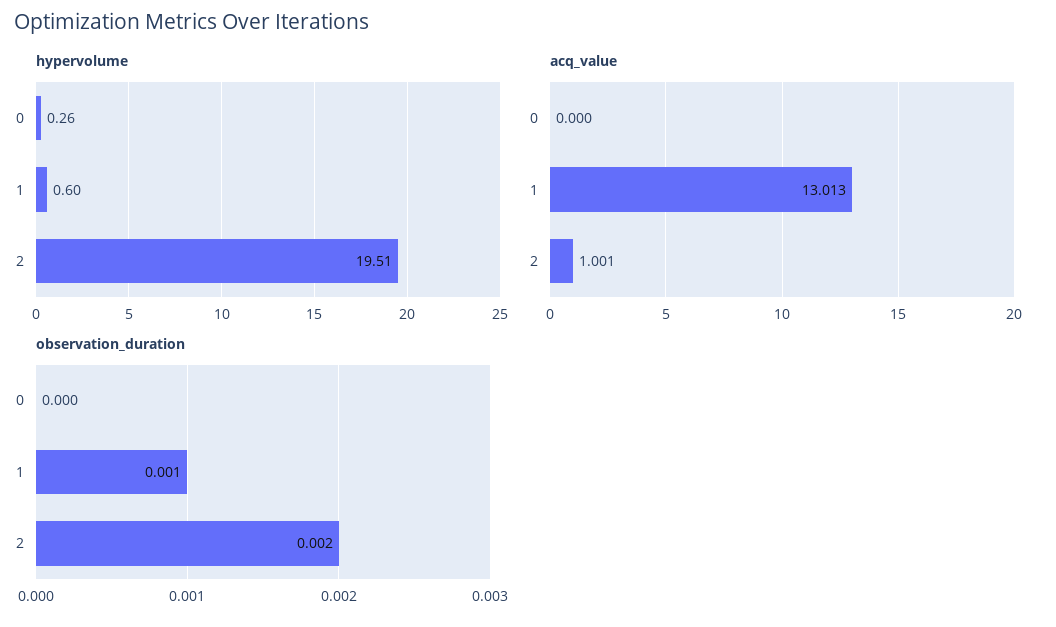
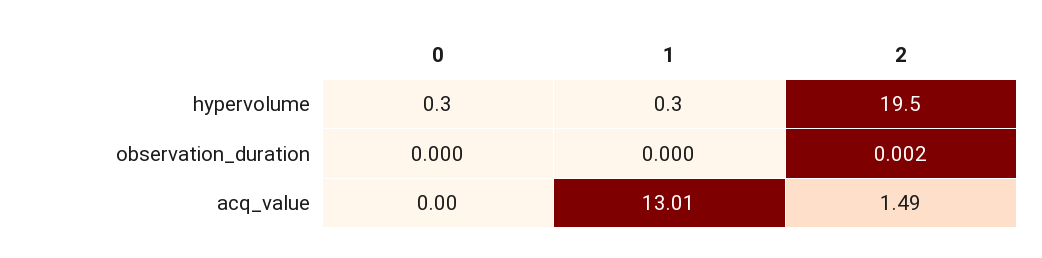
  {
    "hypervolume": {
      "0": 0.26,
-     "1": 0.6,
+     "1": 0.3,
      "2": 19.51
    },
    "acq_value": {
      "0": 0,
      "1": 13.013,
-     "2": 1.001
+     "2": 1.49
    },
    "observation_duration": {
      "0": 0,
-     "1": 0.001,
+     "1": 0,
      "2": 0.002
    }
  }

